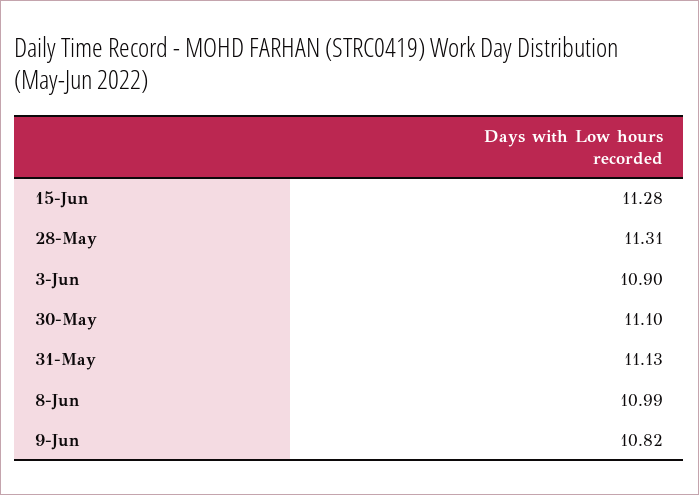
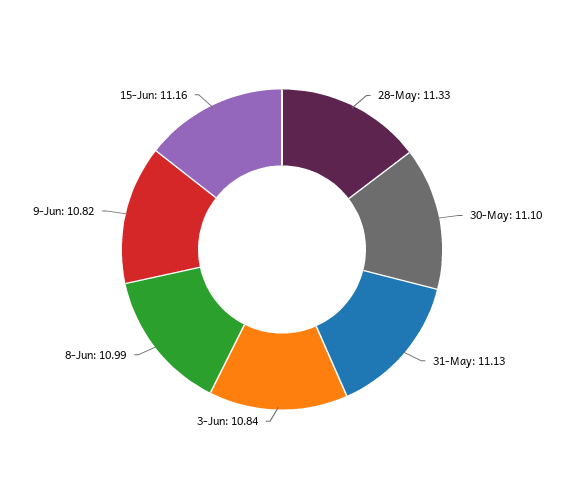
  {
-   "15-Jun": 11.28,
+   "15-Jun": 11.16,
-   "28-May": 11.31,
+   "28-May": 11.33,
-   "3-Jun": 10.9,
+   "3-Jun": 10.84,
    "30-May": 11.1,
    "31-May": 11.13,
    "8-Jun": 10.99,
    "9-Jun": 10.82
  }

